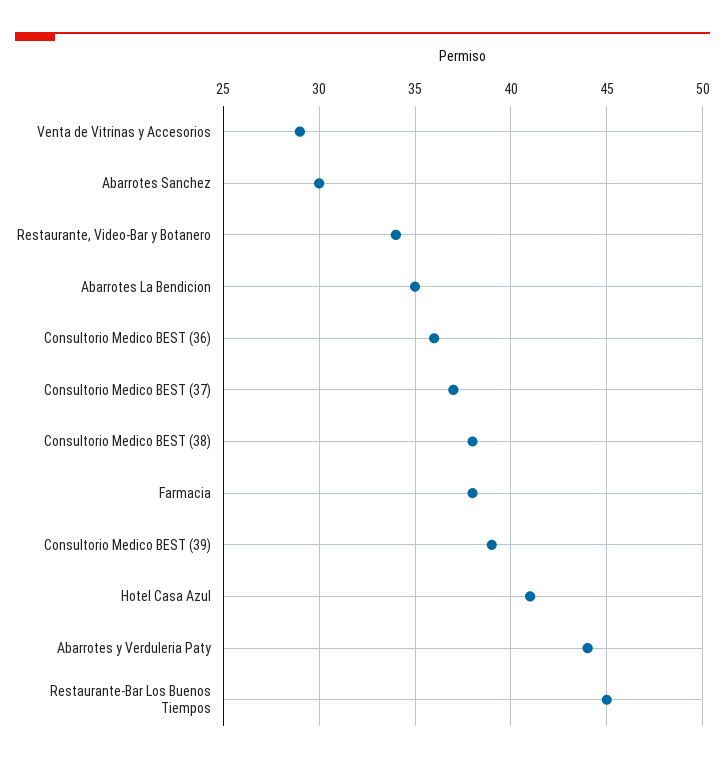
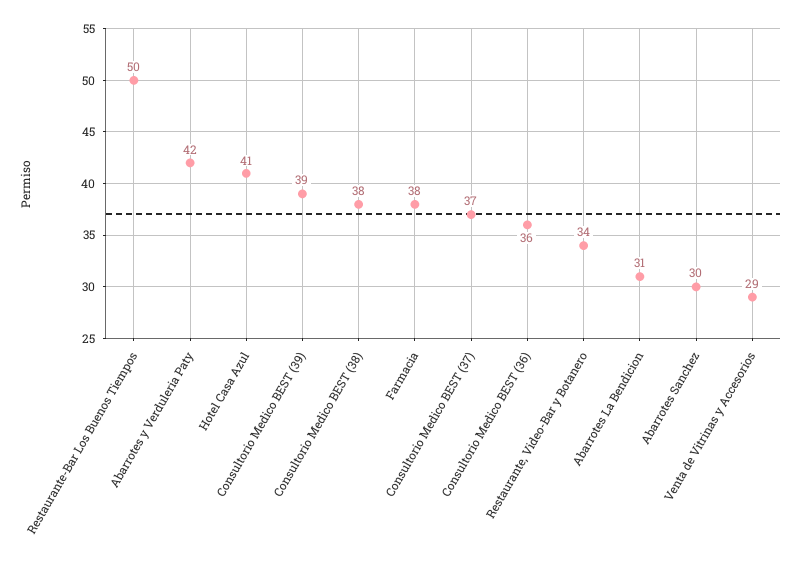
  {
    "Venta de Vitrinas y Accesorios": 29,
    "Abarrotes Sanchez": 30,
    "Restaurante, Video-Bar y Botanero": 34,
-   "Abarrotes La Bendicion": 35,
+   "Abarrotes La Bendicion": 31,
    "Consultorio Medico BEST (36)": 36,
    "Consultorio Medico BEST (37)": 37,
    "Consultorio Medico BEST (38)": 38,
    "Farmacia": 38,
    "Consultorio Medico BEST (39)": 39,
    "Hotel Casa Azul": 41,
-   "Abarrotes y Verduleria Paty": 44,
+   "Abarrotes y Verduleria Paty": 42,
-   "Restaurante-Bar Los Buenos Tiempos": 45
+   "Restaurante-Bar Los Buenos Tiempos": 50
  }

